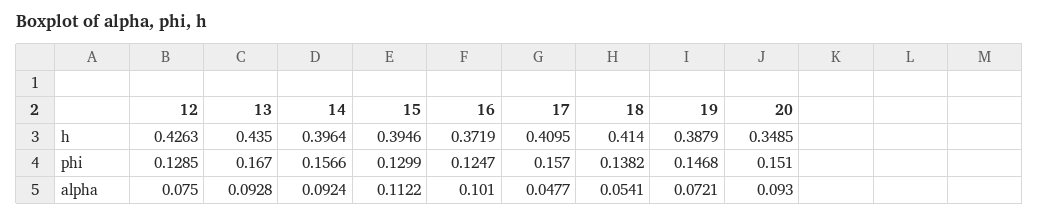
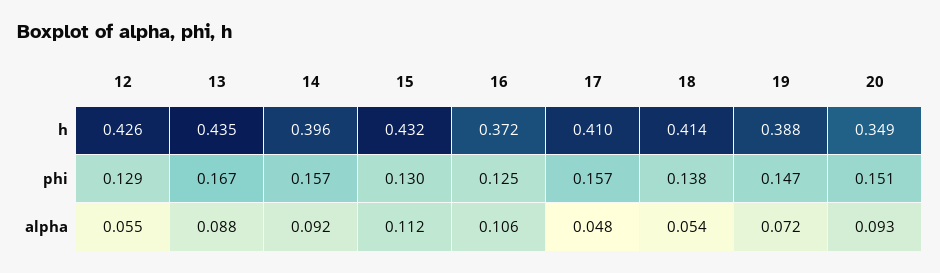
  {
    "12": {
      "h": 0.4263,
      "phi": 0.1285,
-     "alpha": 0.075
+     "alpha": 0.055
    },
    "13": {
      "h": 0.435,
      "phi": 0.167,
-     "alpha": 0.0928
+     "alpha": 0.088
    },
    "14": {
      "h": 0.3964,
      "phi": 0.1566,
      "alpha": 0.0924
    },
    "15": {
-     "h": 0.3946,
+     "h": 0.432,
      "phi": 0.1299,
      "alpha": 0.1122
    },
    "16": {
      "h": 0.3719,
      "phi": 0.1247,
-     "alpha": 0.101
+     "alpha": 0.106
    },
    "17": {
      "h": 0.4095,
      "phi": 0.157,
      "alpha": 0.0477
    },
    "18": {
      "h": 0.414,
      "phi": 0.1382,
      "alpha": 0.0541
    },
    "19": {
      "h": 0.3879,
      "phi": 0.1468,
      "alpha": 0.0721
    },
    "20": {
      "h": 0.3485,
      "phi": 0.151,
      "alpha": 0.093
    }
  }

